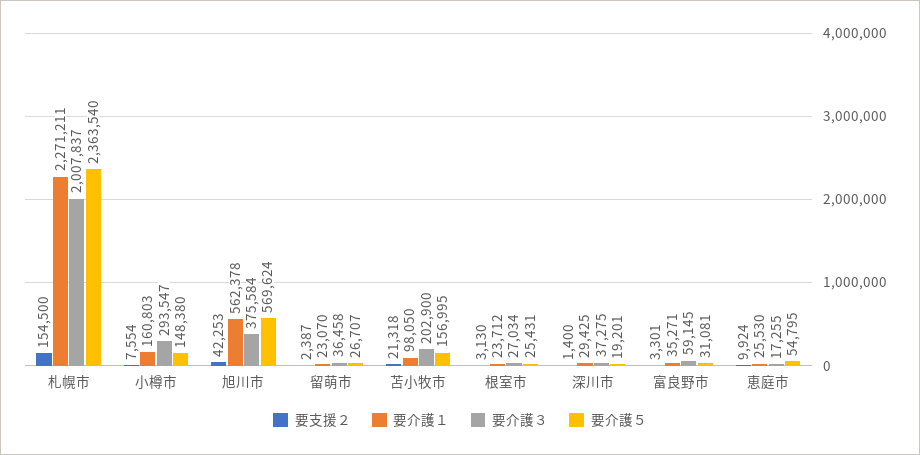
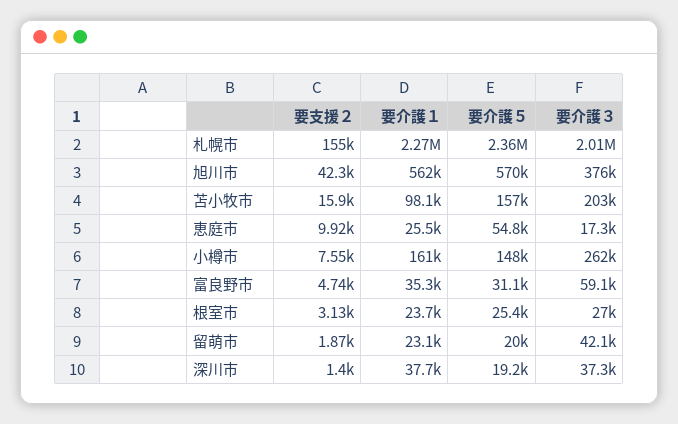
  {
    "要支援２": {
      "札幌市": 154500,
      "小樽市": 7554,
      "旭川市": 42253,
-     "留萌市": 2387,
+     "留萌市": 1870,
-     "苫小牧市": 21318,
+     "苫小牧市": 15900,
      "根室市": 3130,
      "深川市": 1400,
-     "富良野市": 3301,
+     "富良野市": 4740,
      "恵庭市": 9924
    },
    "要介護１": {
      "札幌市": 2271211,
      "小樽市": 160803,
      "旭川市": 562378,
      "留萌市": 23070,
      "苫小牧市": 98050,
      "根室市": 23712,
-     "深川市": 29425,
+     "深川市": 37700,
      "富良野市": 35271,
      "恵庭市": 25530
    },
    "要介護３": {
      "札幌市": 2007837,
-     "小樽市": 293547,
+     "小樽市": 262000,
      "旭川市": 375584,
-     "留萌市": 36458,
+     "留萌市": 42100,
      "苫小牧市": 202900,
      "根室市": 27034,
      "深川市": 37275,
      "富良野市": 59145,
      "恵庭市": 17255
    },
    "要介護５": {
      "札幌市": 2363540,
      "小樽市": 148380,
      "旭川市": 569624,
-     "留萌市": 26707,
+     "留萌市": 20000,
      "苫小牧市": 156995,
      "根室市": 25431,
      "深川市": 19201,
      "富良野市": 31081,
      "恵庭市": 54795
    }
  }

